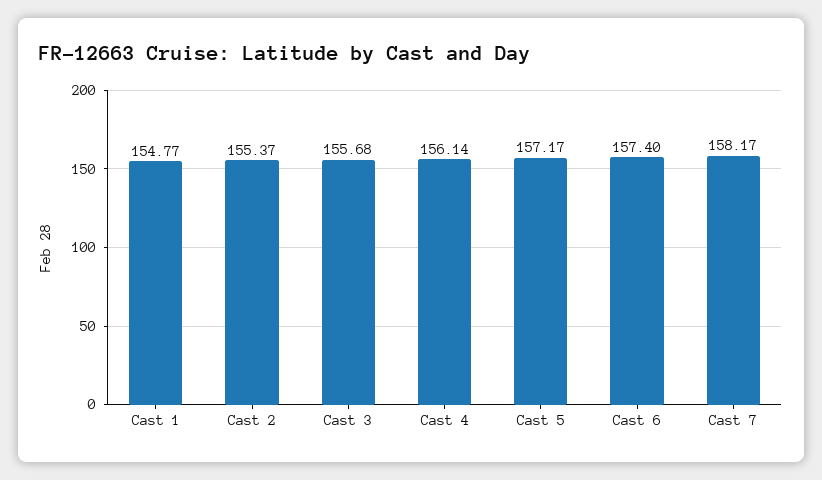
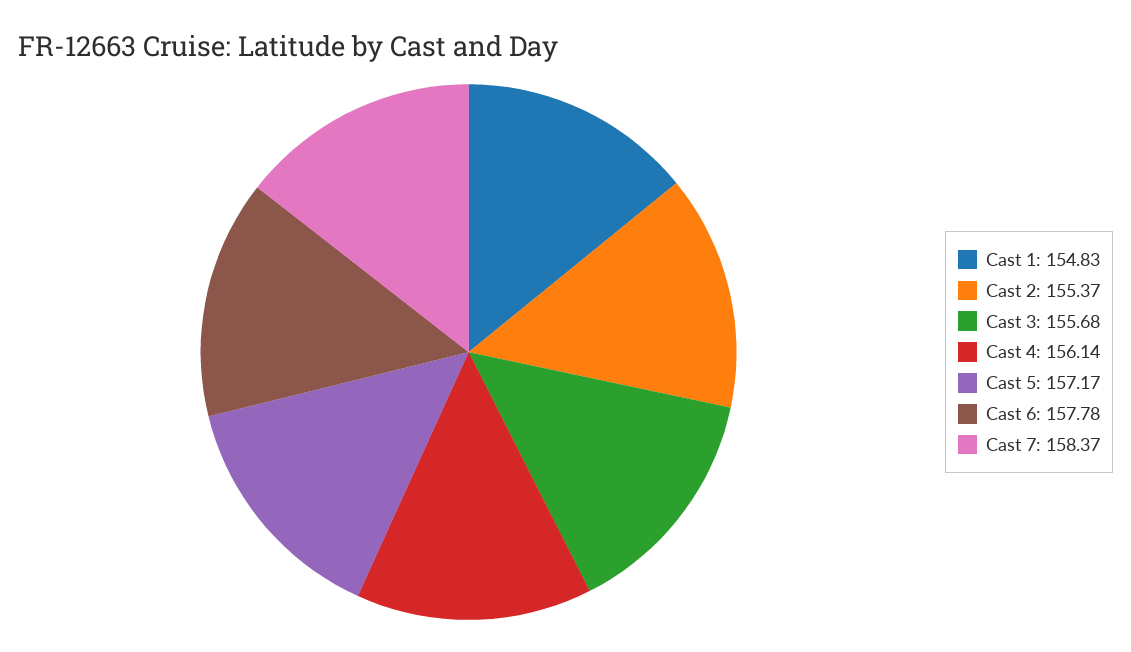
  {
-   "Cast 1": 154.77,
+   "Cast 1": 154.83,
    "Cast 2": 155.37,
    "Cast 3": 155.68,
    "Cast 4": 156.14,
    "Cast 5": 157.17,
-   "Cast 6": 157.4,
+   "Cast 6": 157.78,
-   "Cast 7": 158.17
+   "Cast 7": 158.37
  }

